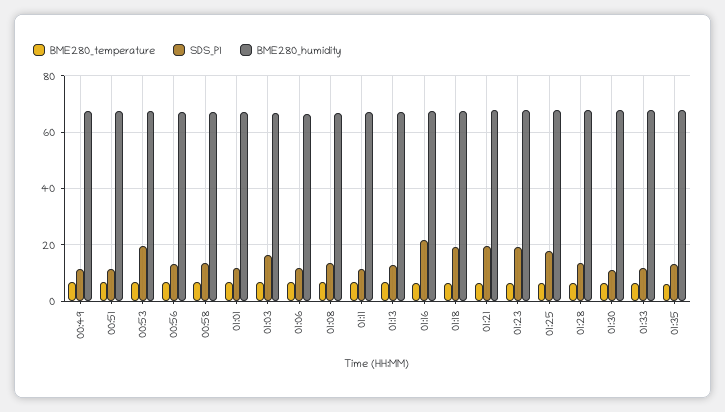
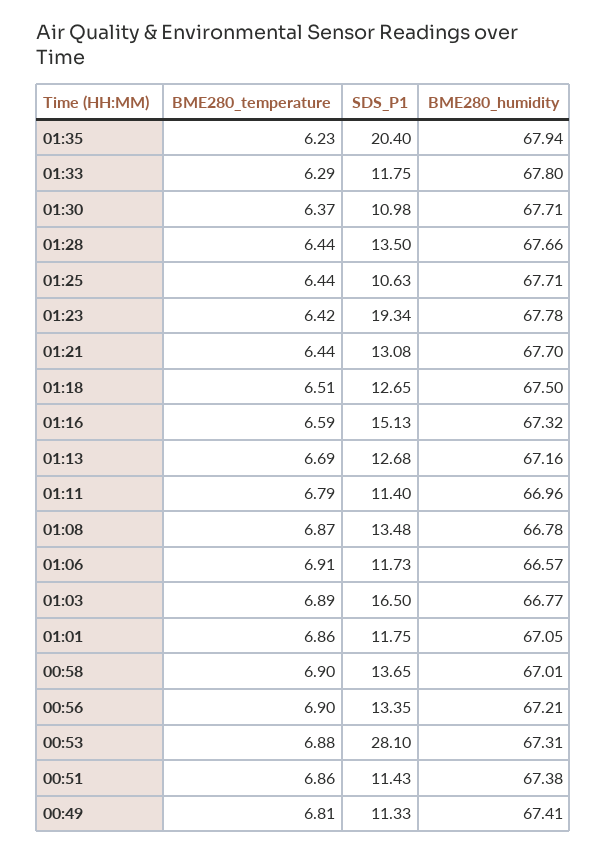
  {
    "BME280_temperature": {
      "00:49": 6.81,
      "00:51": 6.86,
      "00:53": 6.88,
      "00:56": 6.9,
      "00:58": 6.9,
      "01:01": 6.86,
      "01:03": 6.89,
      "01:06": 6.91,
      "01:08": 6.87,
      "01:11": 6.79,
      "01:13": 6.69,
      "01:16": 6.59,
      "01:18": 6.51,
      "01:21": 6.44,
      "01:23": 6.42,
      "01:25": 6.44,
      "01:28": 6.44,
      "01:30": 6.37,
      "01:33": 6.29,
      "01:35": 6.23
    },
    "SDS_P1": {
      "00:49": 11.33,
      "00:51": 11.43,
-     "00:53": 20,
+     "00:53": 28.1,
      "00:56": 13.35,
      "00:58": 13.65,
      "01:01": 11.75,
      "01:03": 16.5,
      "01:06": 11.73,
      "01:08": 13.48,
      "01:11": 11.4,
      "01:13": 12.68,
-     "01:16": 22.5,
+     "01:16": 15.13,
-     "01:18": 20,
+     "01:18": 12.65,
-     "01:21": 20,
+     "01:21": 13.08,
      "01:23": 19.34,
-     "01:25": 17.5,
+     "01:25": 10.63,
      "01:28": 13.5,
      "01:30": 10.98,
      "01:33": 11.75,
-     "01:35": 12.5
+     "01:35": 20.4
    },
    "BME280_humidity": {
      "00:49": 67.41,
      "00:51": 67.38,
      "00:53": 67.31,
      "00:56": 67.21,
      "00:58": 67.01,
      "01:01": 67.05,
      "01:03": 66.77,
      "01:06": 66.57,
      "01:08": 66.78,
      "01:11": 66.96,
      "01:13": 67.16,
      "01:16": 67.32,
      "01:18": 67.5,
      "01:21": 67.7,
      "01:23": 67.78,
      "01:25": 67.71,
      "01:28": 67.66,
      "01:30": 67.71,
      "01:33": 67.8,
      "01:35": 67.94
    }
  }

